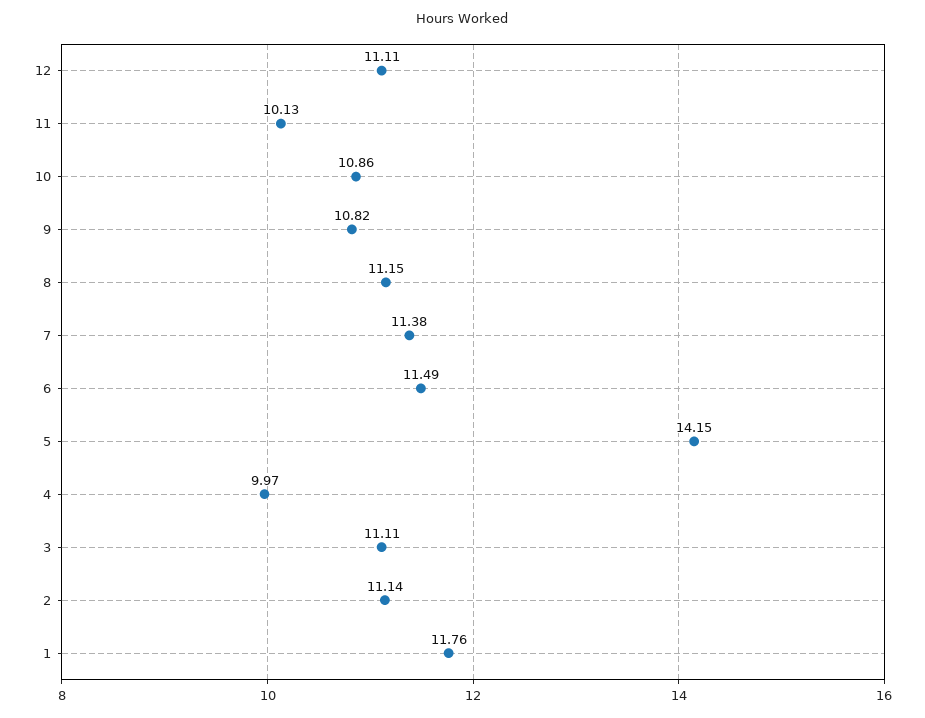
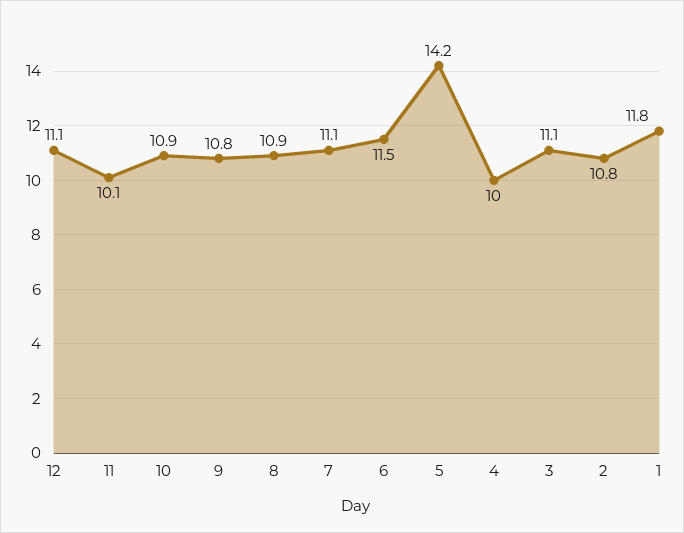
  {
    "12": 11.11,
    "11": 10.13,
    "10": 10.86,
    "9": 10.82,
-   "8": 11.15,
+   "8": 10.9,
-   "7": 11.38,
+   "7": 11.1,
    "6": 11.49,
    "5": 14.15,
    "4": 9.97,
    "3": 11.11,
-   "2": 11.14,
+   "2": 10.8,
    "1": 11.76
  }

